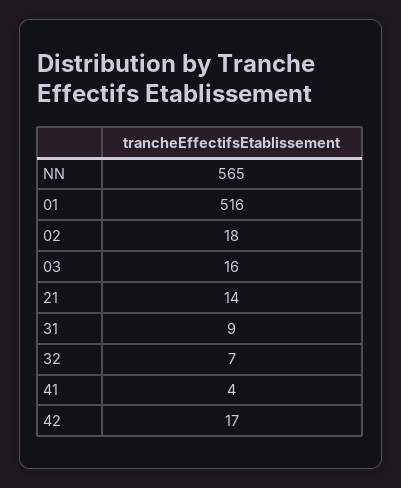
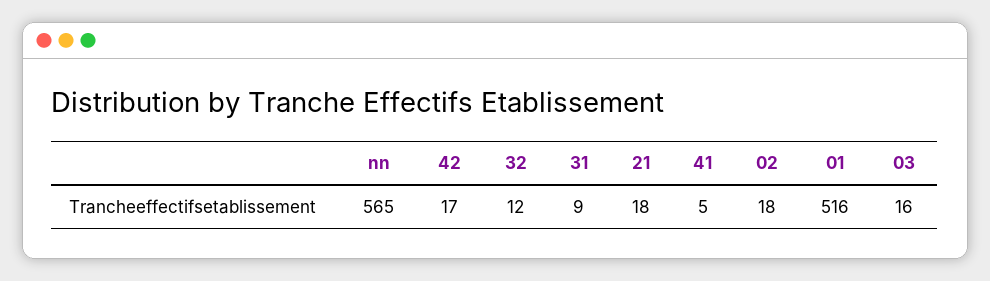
  {
    "NN": 565,
    "01": 516,
    "02": 18,
    "03": 16,
-   "21": 14,
+   "21": 18,
    "31": 9,
-   "32": 7,
+   "32": 12,
-   "41": 4,
+   "41": 5,
    "42": 17
  }

